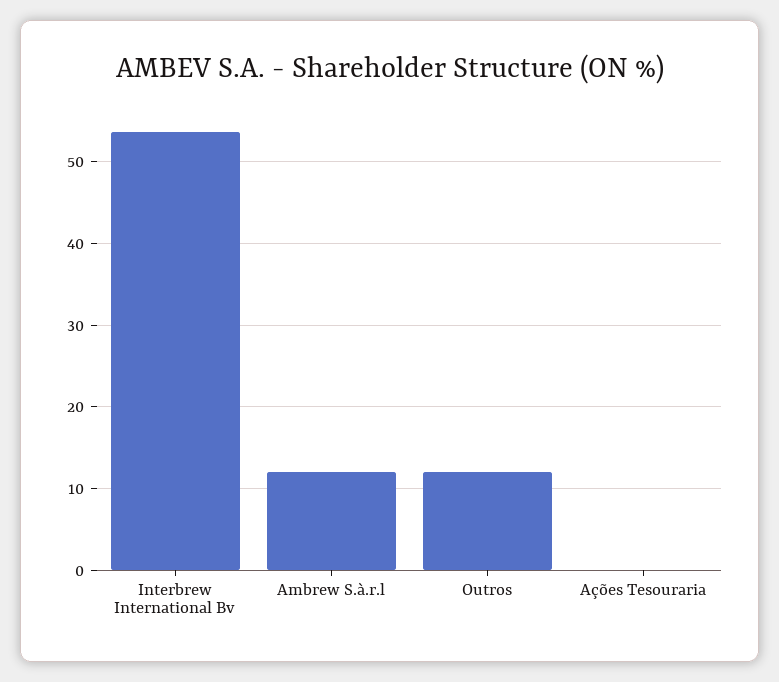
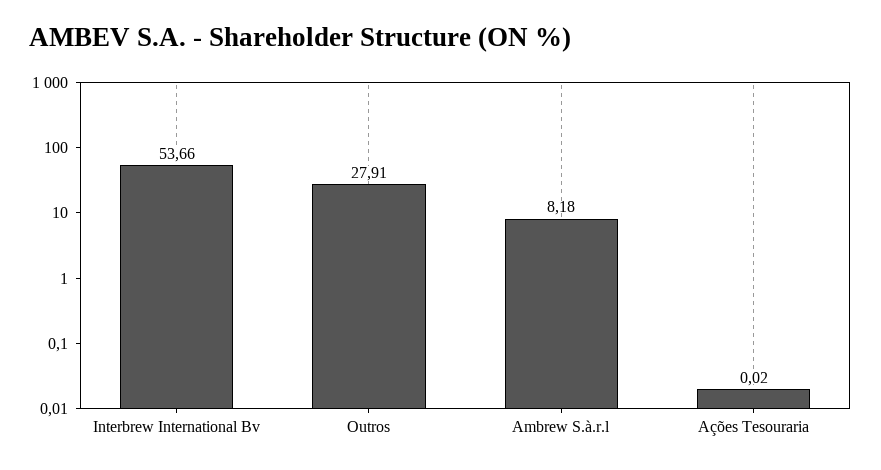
  {
    "Interbrew International Bv": 53.66,
-   "Ambrew S.à.r.l": 12,
+   "Ambrew S.à.r.l": 8.18,
-   "Outros": 12,
+   "Outros": 27.91,
    "Ações Tesouraria": 0.02
  }

